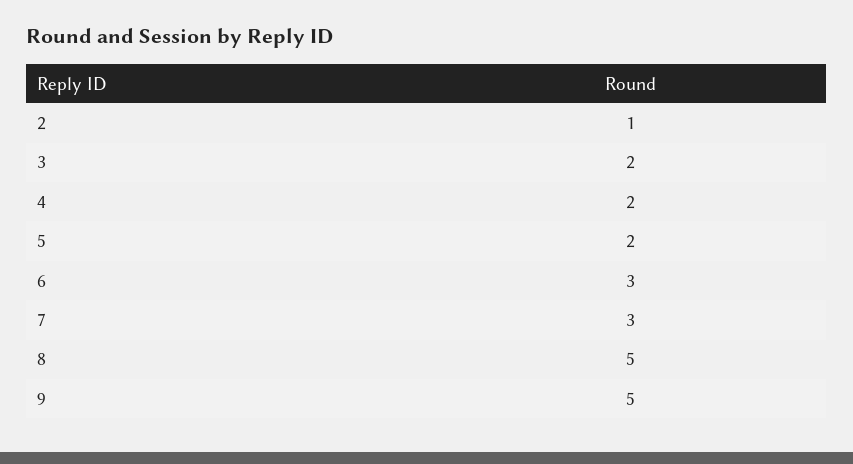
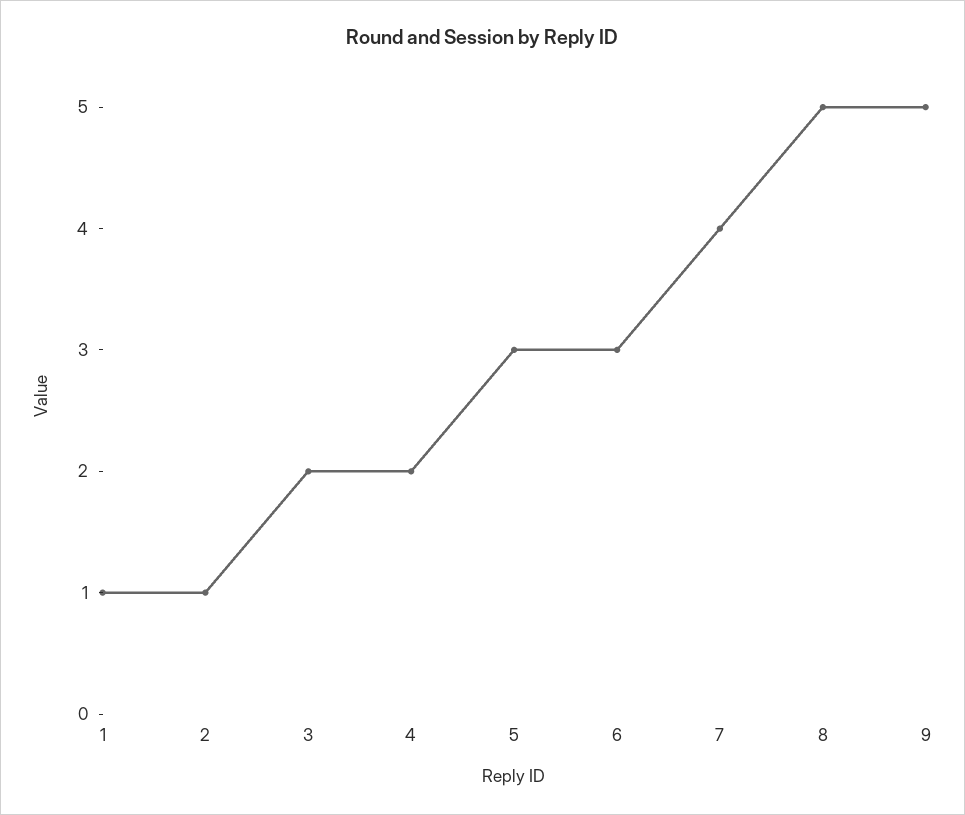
  {
    "2": 1,
    "3": 2,
    "4": 2,
-   "5": 2,
+   "5": 3,
    "6": 3,
-   "7": 3,
+   "7": 4,
    "8": 5,
-   "9": 5
+   "9": 5,
+   "1": 1
  }

